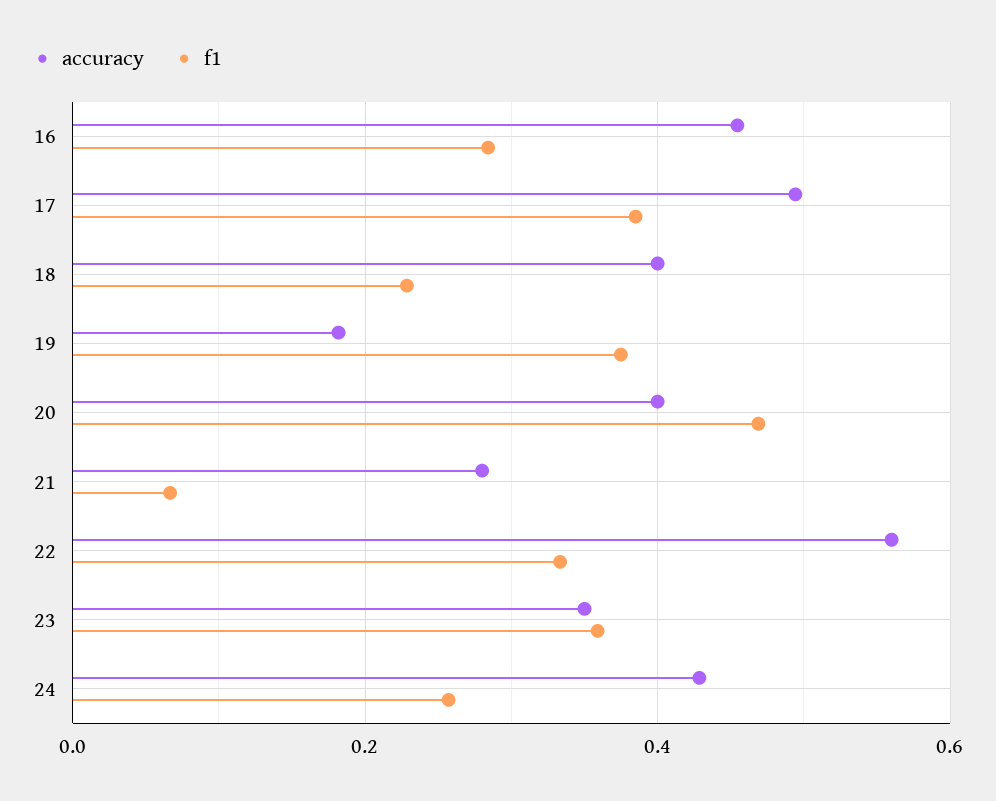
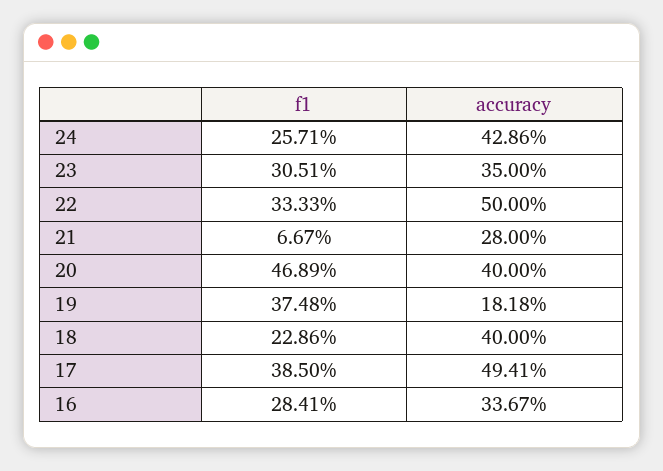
  {
    "accuracy": {
-     "16": 0.46,
+     "16": 0.3367,
      "17": 0.4941,
      "18": 0.4,
      "19": 0.1818,
      "20": 0.4,
      "21": 0.28,
-     "22": 0.56,
+     "22": 0.5,
      "23": 0.35,
      "24": 0.4286
    },
    "f1": {
      "16": 0.2841,
      "17": 0.385,
      "18": 0.2286,
      "19": 0.3748,
      "20": 0.4689,
      "21": 0.0667,
      "22": 0.3333,
-     "23": 0.36,
+     "23": 0.3051,
      "24": 0.2571
    }
  }

